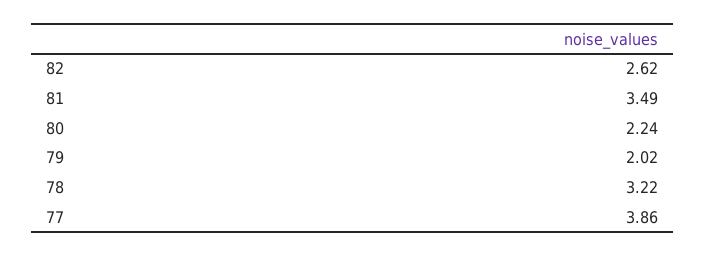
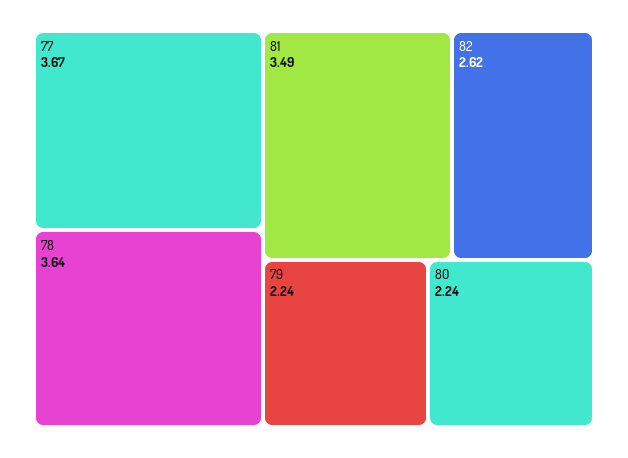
  {
    "82": 2.62,
    "81": 3.49,
    "80": 2.24,
-   "79": 2.02,
+   "79": 2.24,
-   "78": 3.22,
+   "78": 3.64,
-   "77": 3.86
+   "77": 3.67
  }

